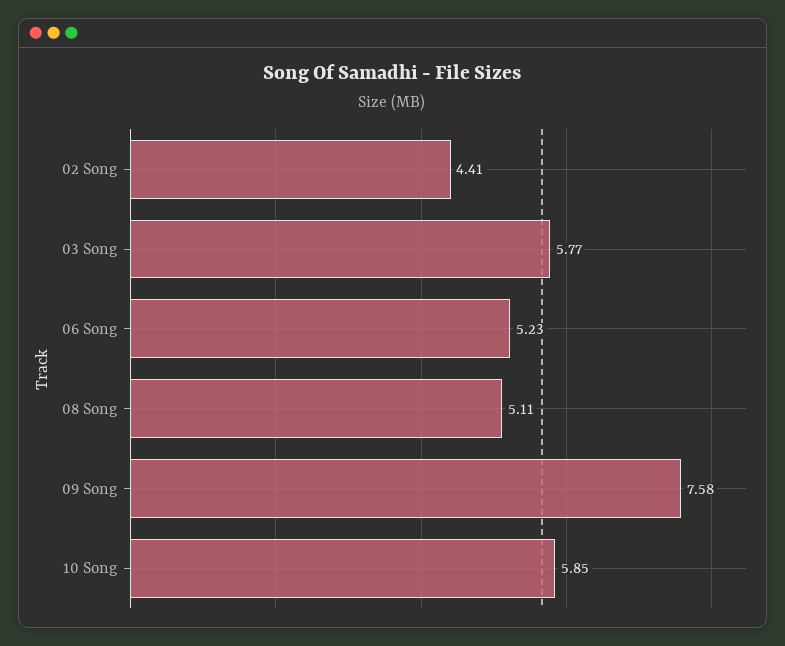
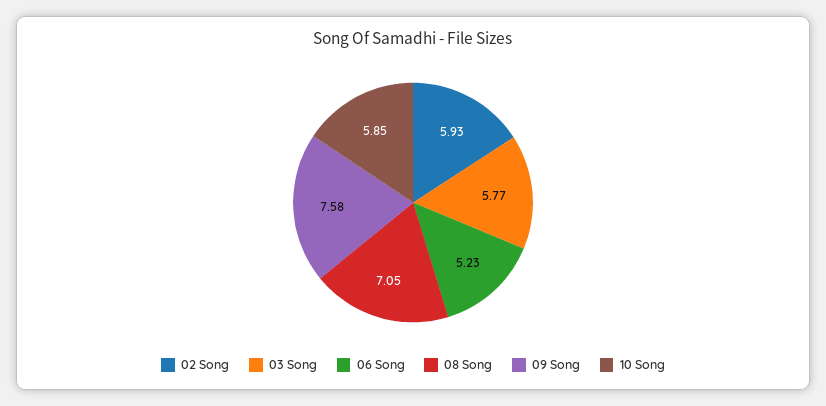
  {
-   "02 Song": 4.41,
+   "02 Song": 5.93,
    "03 Song": 5.77,
    "06 Song": 5.23,
-   "08 Song": 5.11,
+   "08 Song": 7.05,
    "09 Song": 7.58,
    "10 Song": 5.85
  }

